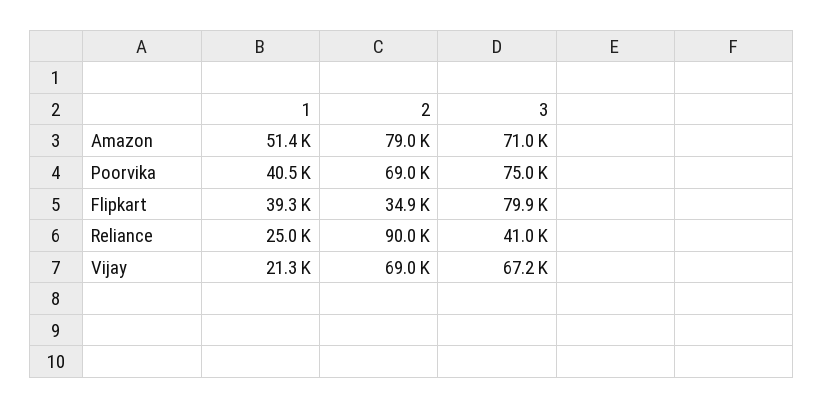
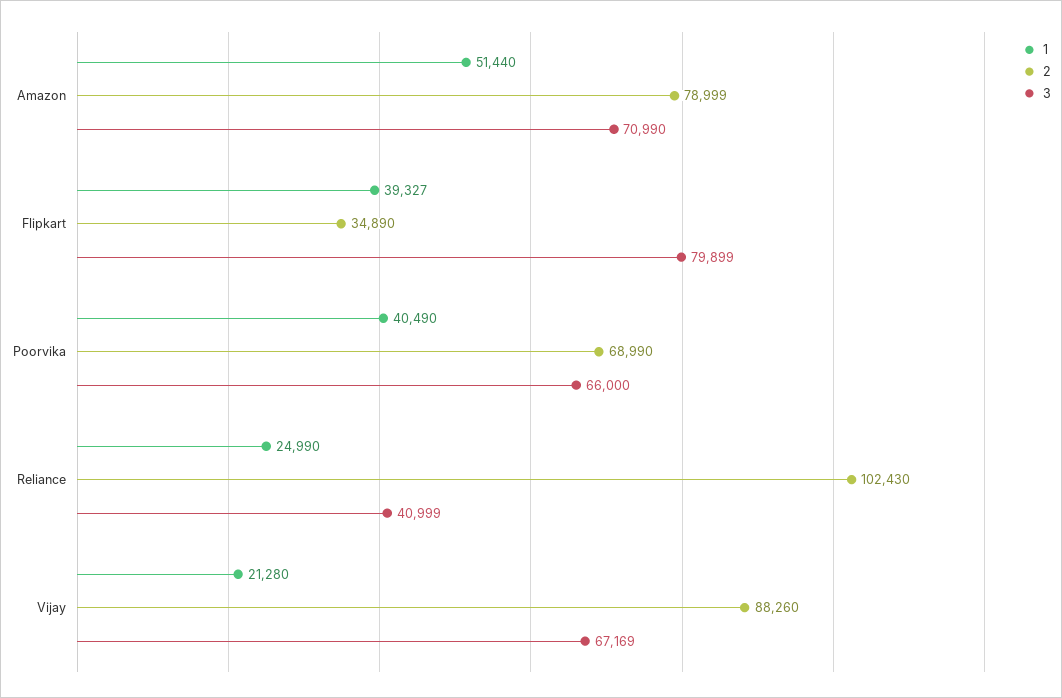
  {
    "1": {
      "Amazon": 51440,
      "Poorvika": 40490,
      "Flipkart": 39327,
      "Reliance": 24990,
      "Vijay": 21280
    },
    "2": {
      "Amazon": 78999,
      "Poorvika": 68990,
      "Flipkart": 34890,
-     "Reliance": 90000,
+     "Reliance": 102430,
-     "Vijay": 69000
+     "Vijay": 88260
    },
    "3": {
      "Amazon": 70990,
-     "Poorvika": 75000,
+     "Poorvika": 66000,
      "Flipkart": 79899,
      "Reliance": 40999,
      "Vijay": 67169
    }
  }

